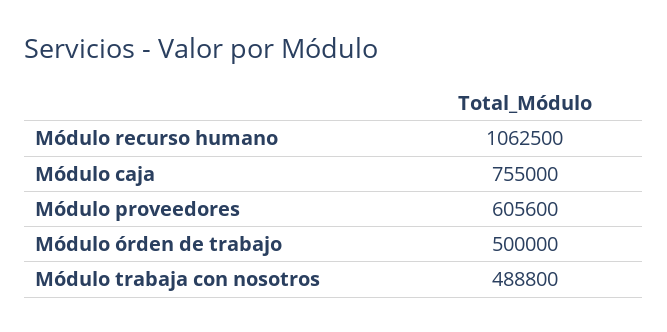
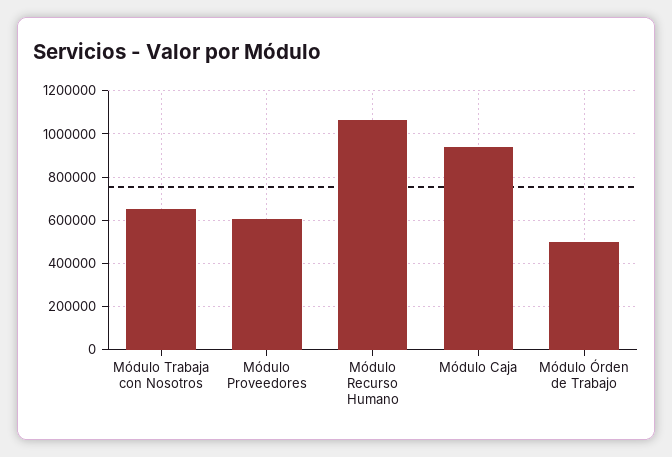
  {
    "Módulo recurso humano": 1062500,
-   "Módulo caja": 755000,
+   "Módulo caja": 950000,
    "Módulo proveedores": 605600,
    "Módulo órden de trabajo": 500000,
-   "Módulo trabaja con nosotros": 488800
+   "Módulo trabaja con nosotros": 650000
  }

